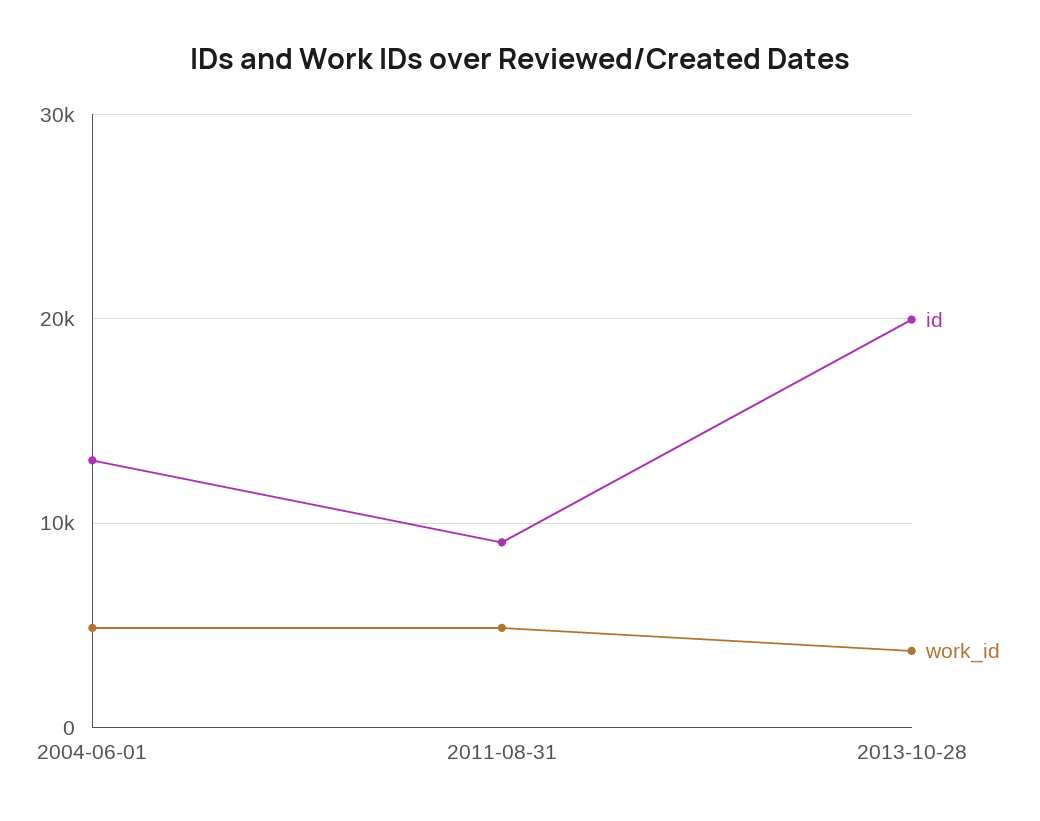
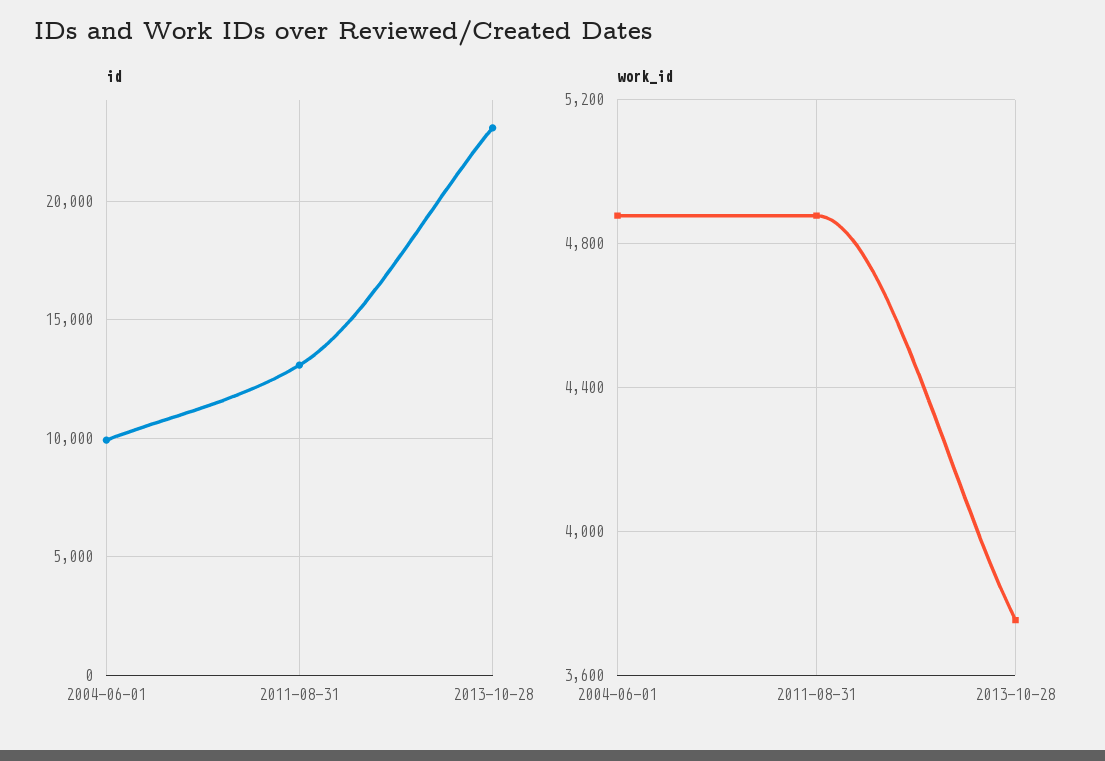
  {
    "id": {
-     "2004-06-01": 13000,
+     "2004-06-01": 10000,
-     "2011-08-31": 9000,
+     "2011-08-31": 13000,
-     "2013-10-28": 20000
+     "2013-10-28": 23000
    },
    "work_id": {
      "2004-06-01": 4900,
      "2011-08-31": 4900,
      "2013-10-28": 3750
    }
  }

